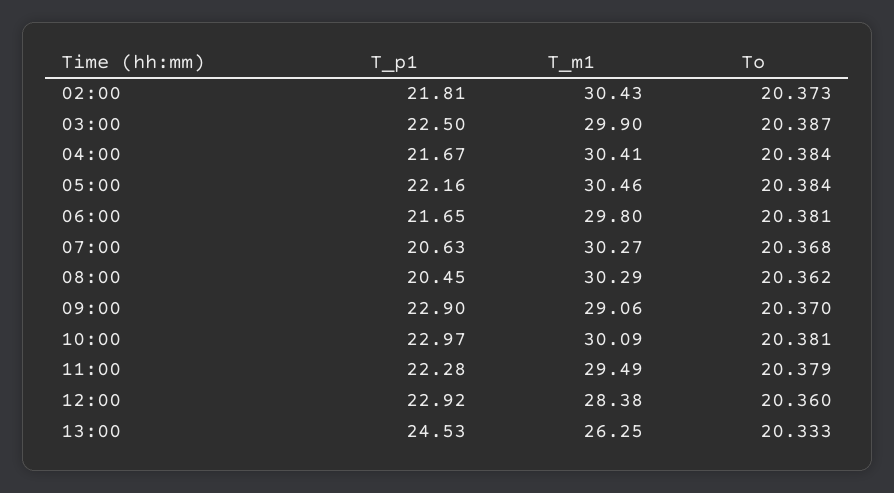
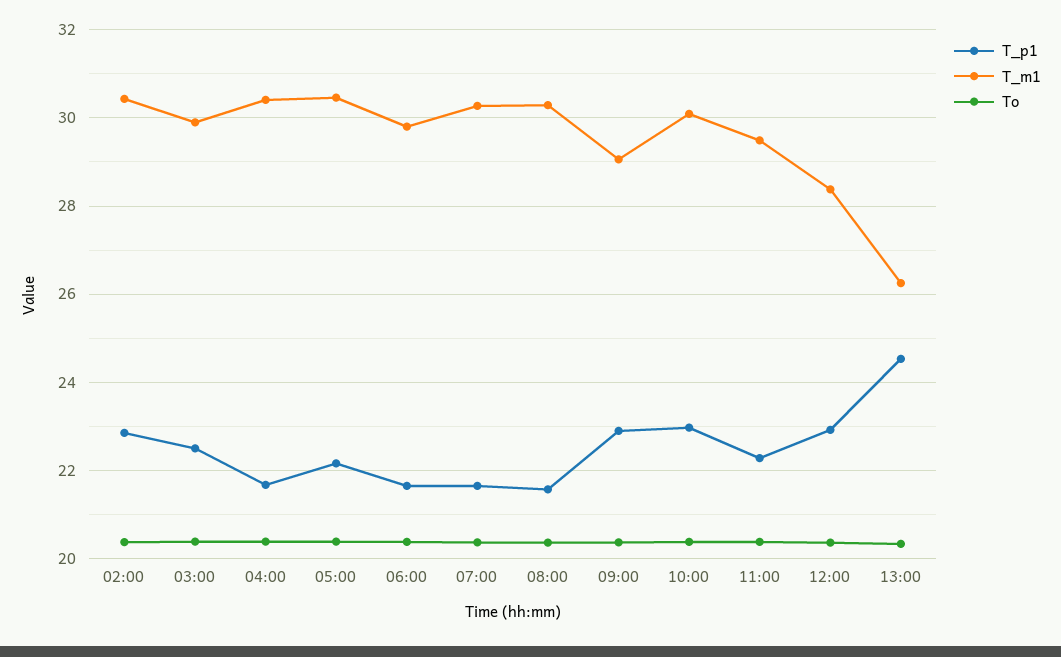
  {
    "T_p1": {
-     "02:00": 21.81,
+     "02:00": 22.8,
      "03:00": 22.5,
      "04:00": 21.67,
      "05:00": 22.16,
      "06:00": 21.65,
-     "07:00": 20.63,
+     "07:00": 21.6,
-     "08:00": 20.45,
+     "08:00": 21.6,
      "09:00": 22.9,
      "10:00": 22.97,
      "11:00": 22.28,
      "12:00": 22.92,
      "13:00": 24.53
    },
    "T_m1": {
      "02:00": 30.43,
      "03:00": 29.9,
      "04:00": 30.41,
      "05:00": 30.46,
      "06:00": 29.8,
      "07:00": 30.27,
      "08:00": 30.29,
      "09:00": 29.06,
      "10:00": 30.09,
      "11:00": 29.49,
      "12:00": 28.38,
      "13:00": 26.25
    },
    "To": {
      "02:00": 20.373,
      "03:00": 20.387,
      "04:00": 20.384,
      "05:00": 20.384,
      "06:00": 20.381,
      "07:00": 20.368,
      "08:00": 20.362,
      "09:00": 20.37,
      "10:00": 20.381,
      "11:00": 20.379,
      "12:00": 20.36,
      "13:00": 20.333
    }
  }

